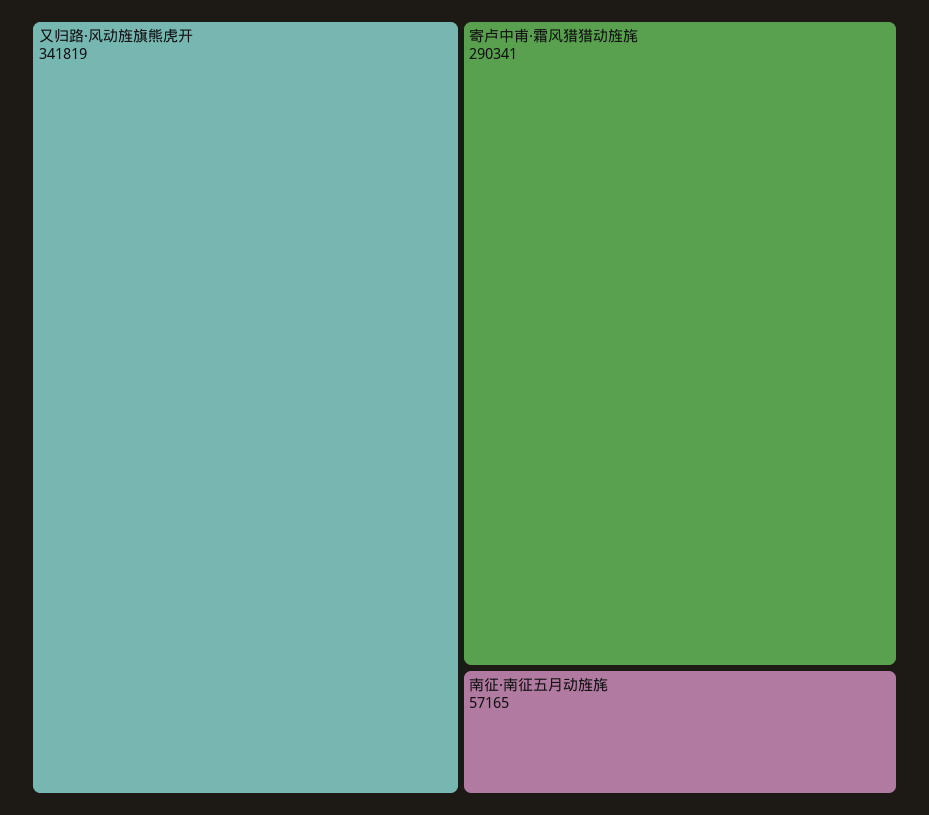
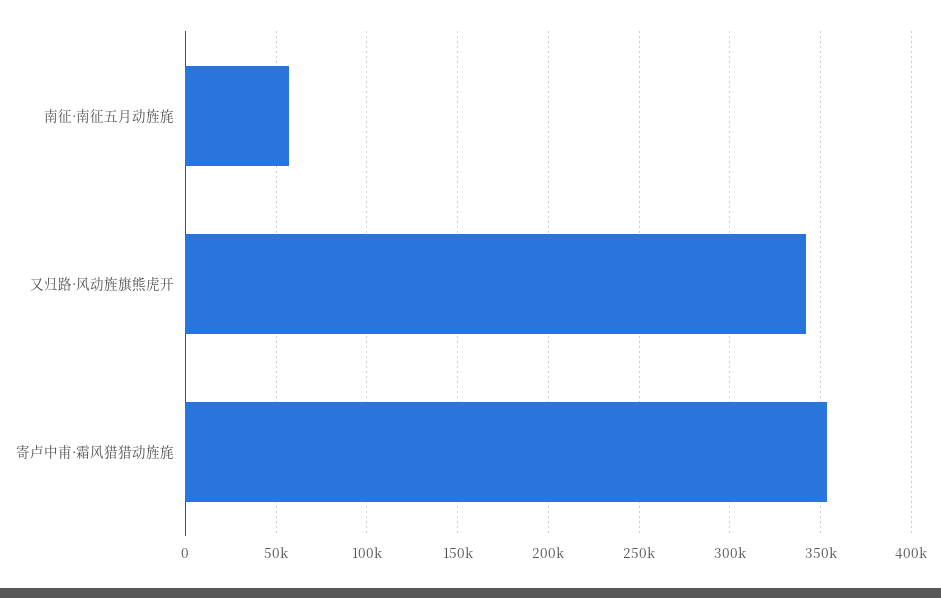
  {
    "又归路·风动旌旗熊虎开": 341819,
-   "寄卢中甫·霜风猎猎动旌旄": 290341,
+   "寄卢中甫·霜风猎猎动旌旄": 355000,
    "南征·南征五月动旌旄": 57165
  }

